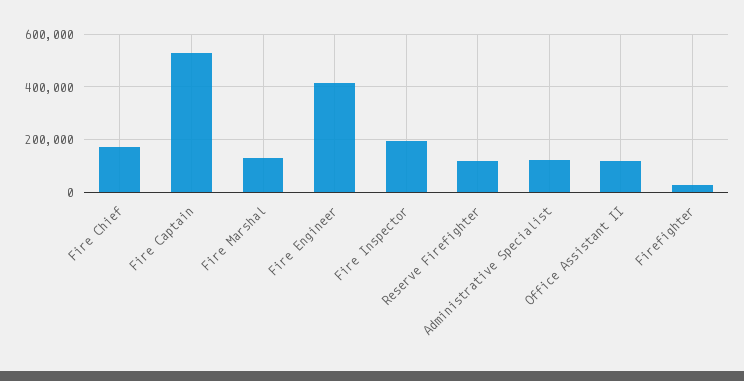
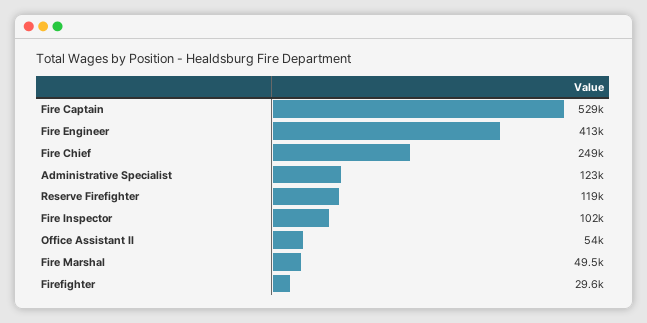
  {
-   "Fire Chief": 175000,
+   "Fire Chief": 249000,
    "Fire Captain": 529000,
-   "Fire Marshal": 125000,
+   "Fire Marshal": 49500,
    "Fire Engineer": 413000,
-   "Fire Inspector": 200000,
+   "Fire Inspector": 102000,
    "Reserve Firefighter": 119000,
    "Administrative Specialist": 123000,
-   "Office Assistant II": 125000,
+   "Office Assistant II": 54000,
    "Firefighter": 29600
  }

